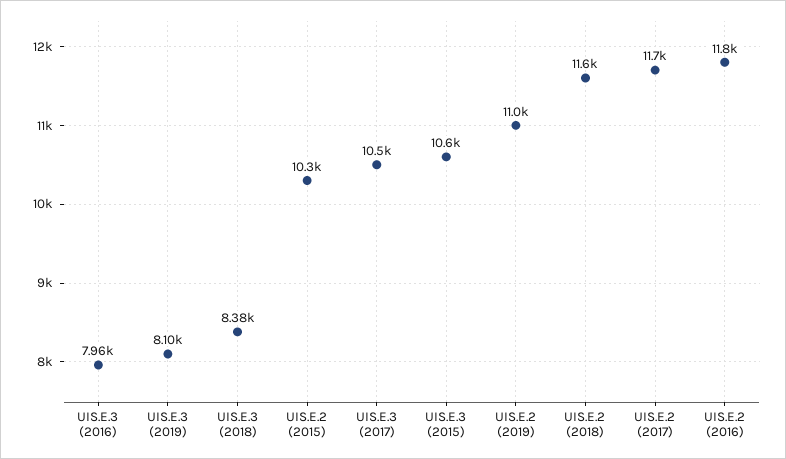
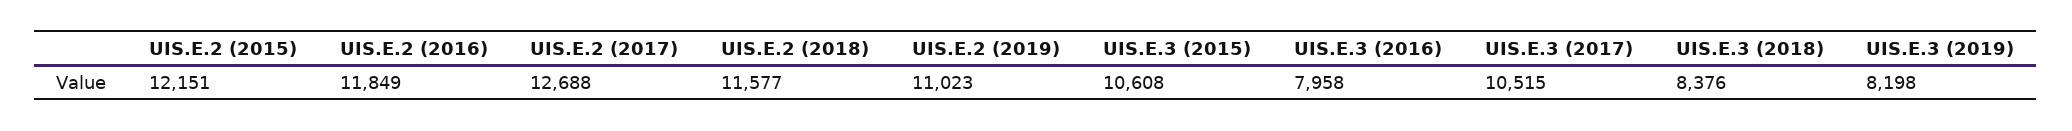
  {
    "UIS.E.3 (2016)": 7958,
-   "UIS.E.3 (2019)": 8100,
+   "UIS.E.3 (2019)": 8198,
    "UIS.E.3 (2018)": 8376,
-   "UIS.E.2 (2015)": 10300,
+   "UIS.E.2 (2015)": 12151,
    "UIS.E.3 (2017)": 10515,
    "UIS.E.3 (2015)": 10608,
    "UIS.E.2 (2019)": 11023,
    "UIS.E.2 (2018)": 11577,
-   "UIS.E.2 (2017)": 11700,
+   "UIS.E.2 (2017)": 12688,
    "UIS.E.2 (2016)": 11849
  }

